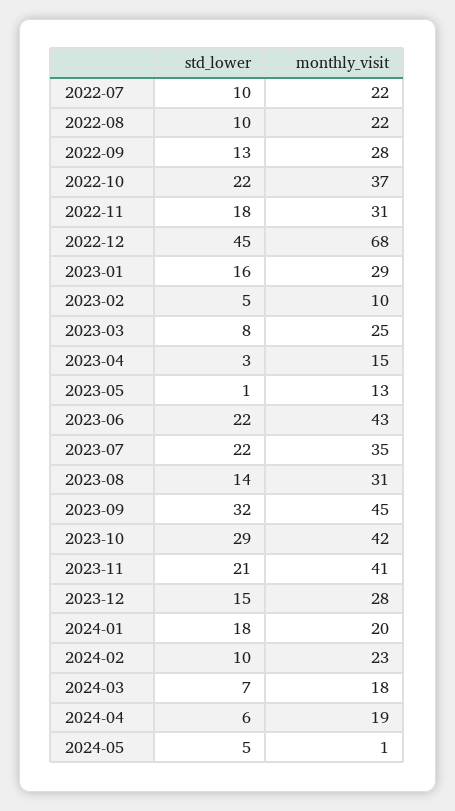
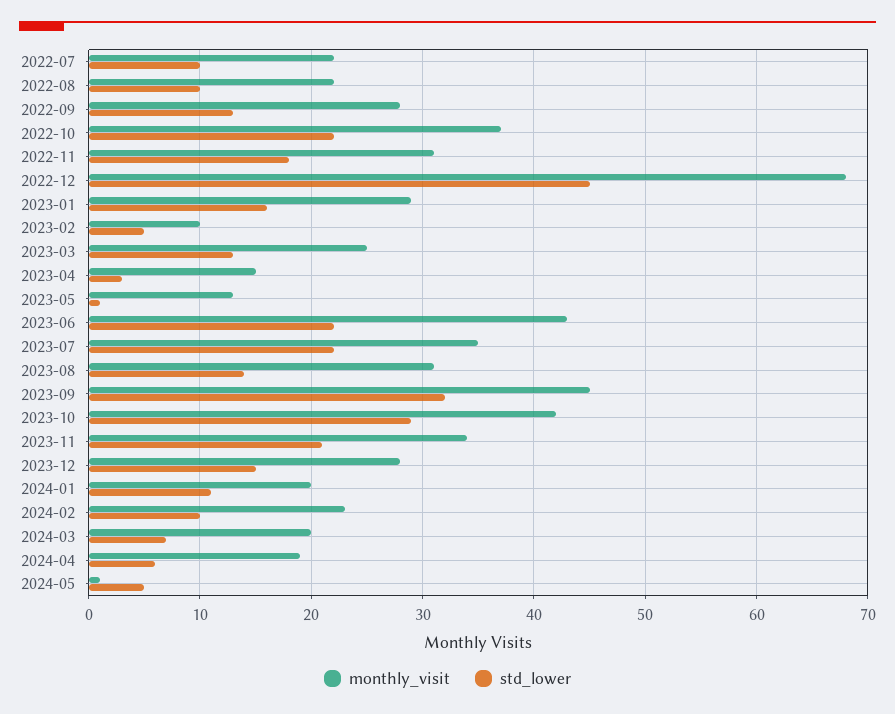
  {
    "std_lower": {
      "2022-07": 10,
      "2022-08": 10,
      "2022-09": 13,
      "2022-10": 22,
      "2022-11": 18,
      "2022-12": 45,
      "2023-01": 16,
      "2023-02": 5,
-     "2023-03": 8,
+     "2023-03": 13,
      "2023-04": 3,
      "2023-05": 1,
      "2023-06": 22,
      "2023-07": 22,
      "2023-08": 14,
      "2023-09": 32,
      "2023-10": 29,
      "2023-11": 21,
      "2023-12": 15,
-     "2024-01": 18,
+     "2024-01": 11,
      "2024-02": 10,
      "2024-03": 7,
      "2024-04": 6,
      "2024-05": 5
    },
    "monthly_visit": {
      "2022-07": 22,
      "2022-08": 22,
      "2022-09": 28,
      "2022-10": 37,
      "2022-11": 31,
      "2022-12": 68,
      "2023-01": 29,
      "2023-02": 10,
      "2023-03": 25,
      "2023-04": 15,
      "2023-05": 13,
      "2023-06": 43,
      "2023-07": 35,
      "2023-08": 31,
      "2023-09": 45,
      "2023-10": 42,
-     "2023-11": 41,
+     "2023-11": 34,
      "2023-12": 28,
      "2024-01": 20,
      "2024-02": 23,
-     "2024-03": 18,
+     "2024-03": 20,
      "2024-04": 19,
      "2024-05": 1
    }
  }

